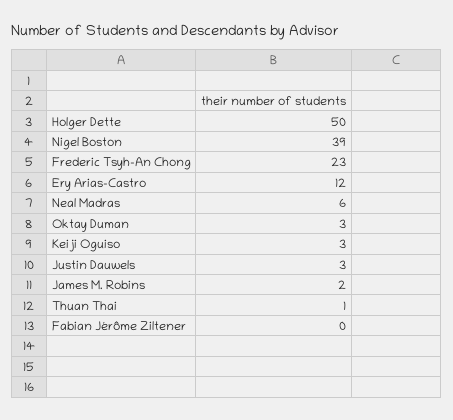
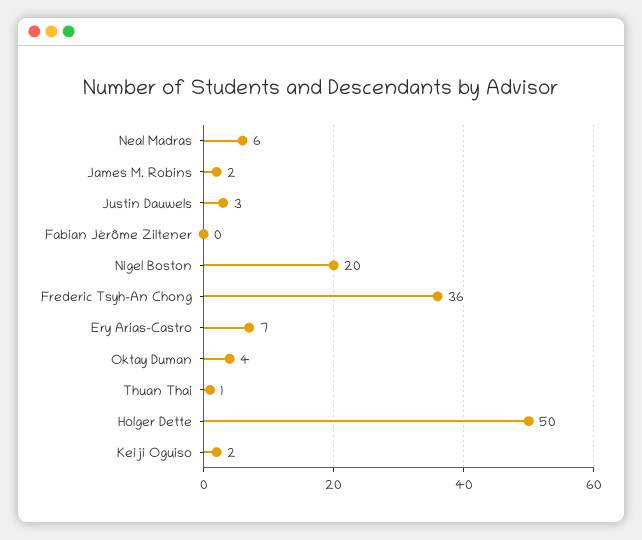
  {
    "Holger Dette": 50,
-   "Nigel Boston": 39,
+   "Nigel Boston": 20,
-   "Frederic Tsyh-An Chong": 23,
+   "Frederic Tsyh-An Chong": 36,
-   "Ery Arias-Castro": 12,
+   "Ery Arias-Castro": 7,
    "Neal Madras": 6,
-   "Oktay Duman": 3,
+   "Oktay Duman": 4,
-   "Keiji Oguiso": 3,
+   "Keiji Oguiso": 2,
    "Justin Dauwels": 3,
    "James M. Robins": 2,
    "Thuan Thai": 1,
    "Fabian Jérôme Ziltener": 0
  }

